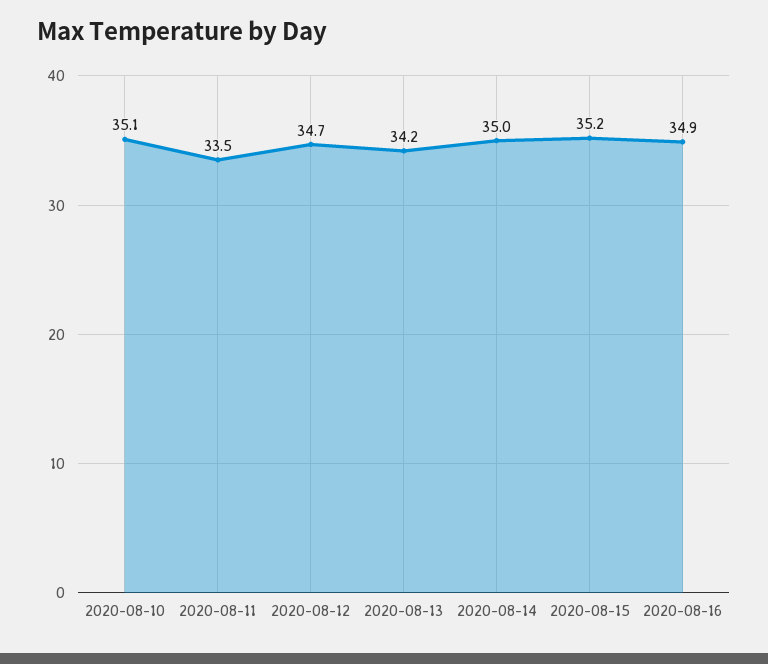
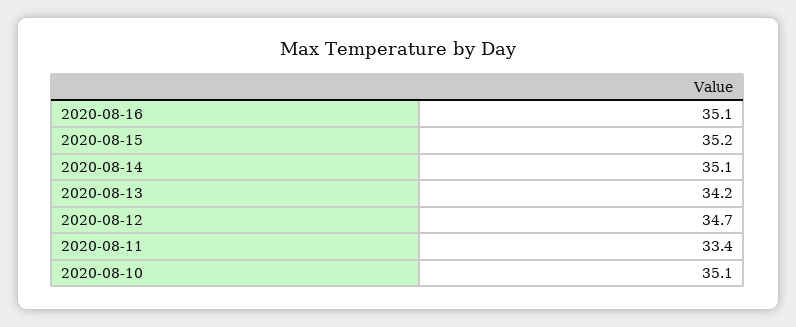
  {
    "2020-08-10": 35.1,
-   "2020-08-11": 33.5,
+   "2020-08-11": 33.4,
    "2020-08-12": 34.7,
    "2020-08-13": 34.2,
-   "2020-08-14": 35,
+   "2020-08-14": 35.1,
    "2020-08-15": 35.2,
-   "2020-08-16": 34.9
+   "2020-08-16": 35.1
  }

